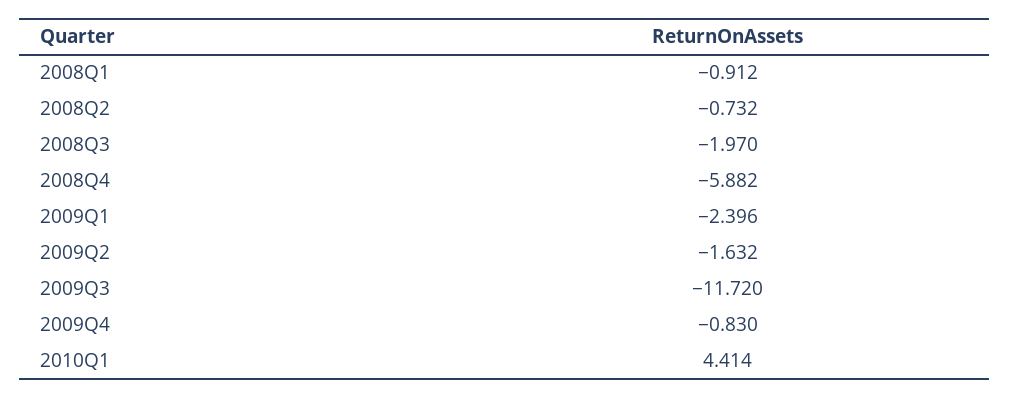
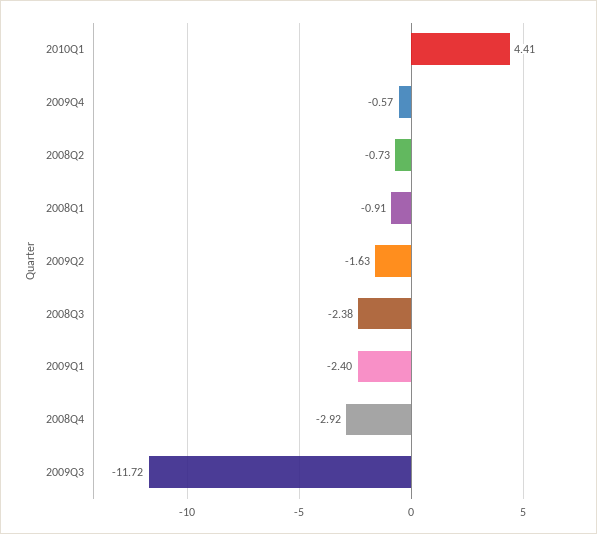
  {
    "2008Q1": -0.912,
    "2008Q2": -0.732,
-   "2008Q3": -1.97,
+   "2008Q3": -2.38,
-   "2008Q4": -5.882,
+   "2008Q4": -2.92,
    "2009Q1": -2.396,
    "2009Q2": -1.632,
    "2009Q3": -11.72,
-   "2009Q4": -0.83,
+   "2009Q4": -0.57,
    "2010Q1": 4.414
  }

